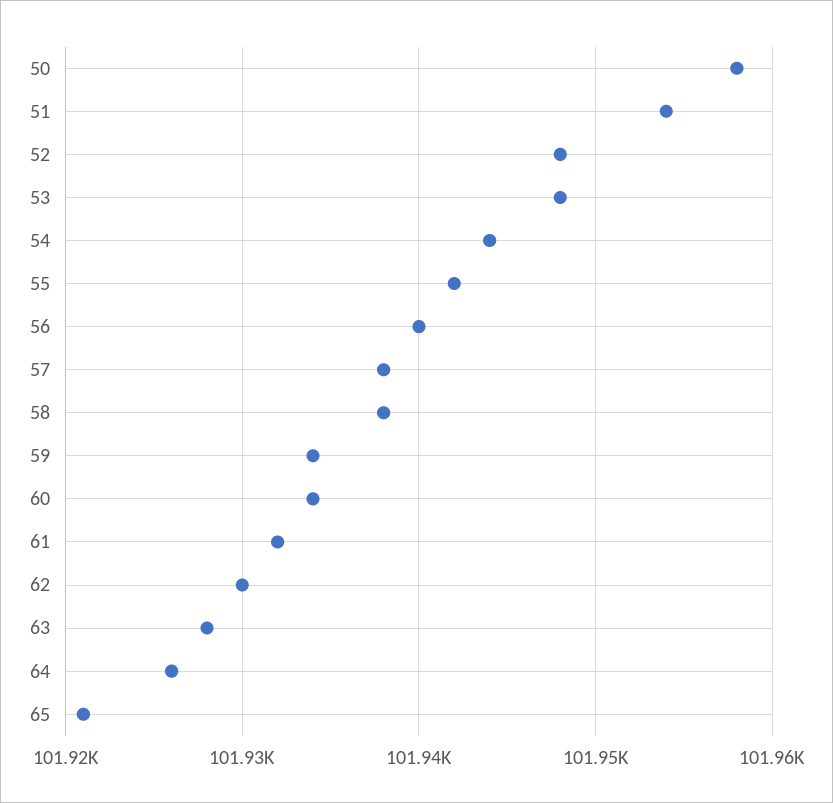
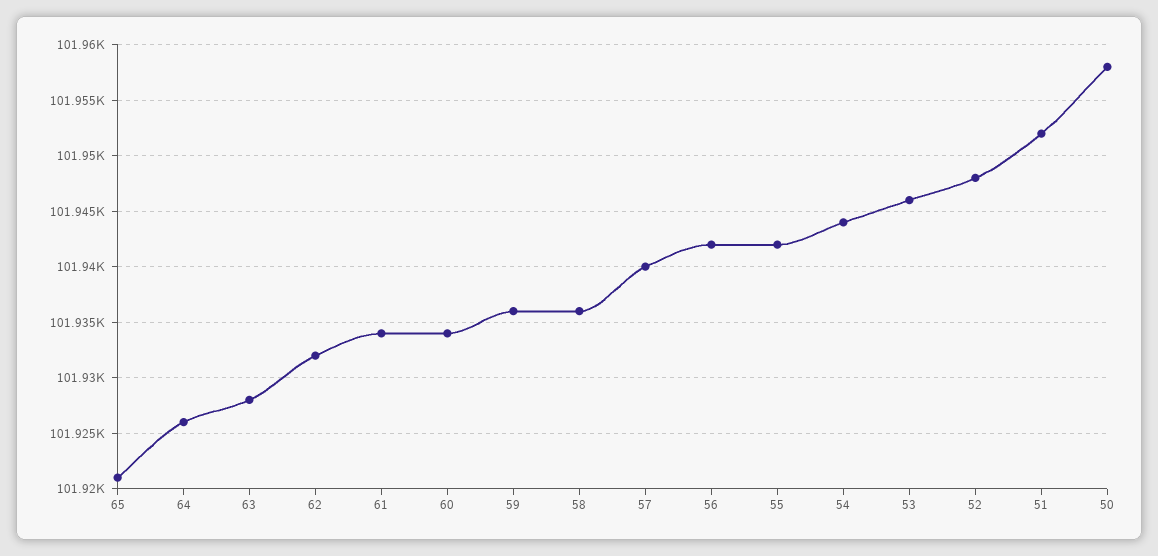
  {
    "50": 101958,
-   "51": 101954,
+   "51": 101952,
    "52": 101948,
-   "53": 101948,
+   "53": 101946,
    "54": 101944,
    "55": 101942,
-   "56": 101940,
+   "56": 101942,
-   "57": 101938,
+   "57": 101940,
-   "58": 101938,
+   "58": 101936,
-   "59": 101934,
+   "59": 101936,
    "60": 101934,
-   "61": 101932,
+   "61": 101934,
-   "62": 101930,
+   "62": 101932,
    "63": 101928,
    "64": 101926,
    "65": 101921
  }

